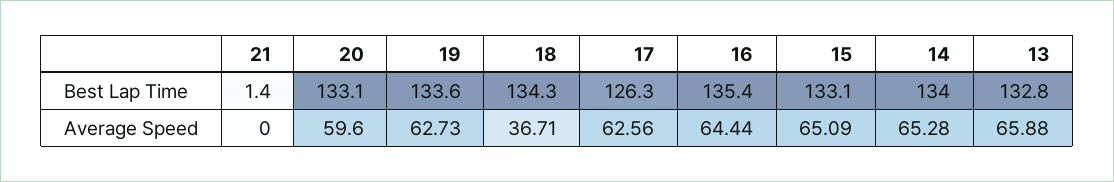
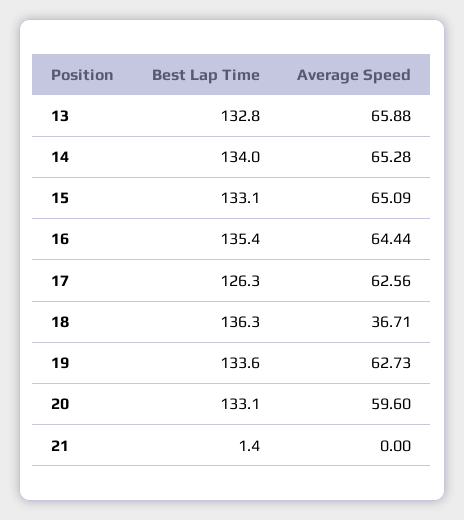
  {
    "21": {
      "Best Lap Time": 1.4,
      "Average Speed": 0
    },
    "20": {
      "Best Lap Time": 133.1,
      "Average Speed": 59.6
    },
    "19": {
      "Best Lap Time": 133.6,
      "Average Speed": 62.73
    },
    "18": {
-     "Best Lap Time": 134.3,
+     "Best Lap Time": 136.3,
      "Average Speed": 36.71
    },
    "17": {
      "Best Lap Time": 126.3,
      "Average Speed": 62.56
    },
    "16": {
      "Best Lap Time": 135.4,
      "Average Speed": 64.44
    },
    "15": {
      "Best Lap Time": 133.1,
      "Average Speed": 65.09
    },
    "14": {
      "Best Lap Time": 134,
      "Average Speed": 65.28
    },
    "13": {
      "Best Lap Time": 132.8,
      "Average Speed": 65.88
    }
  }

